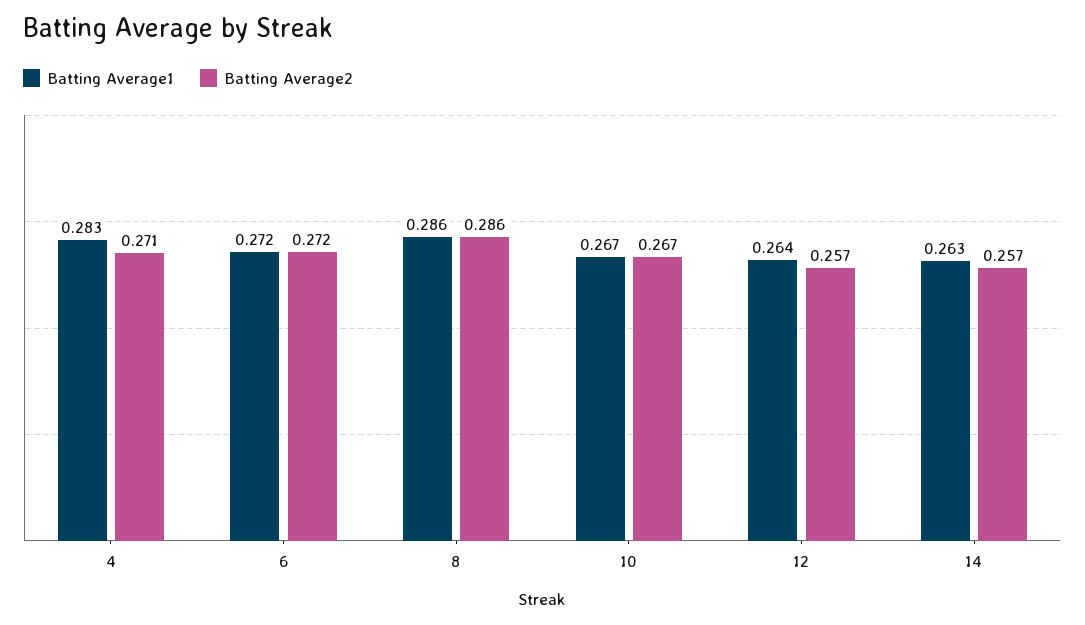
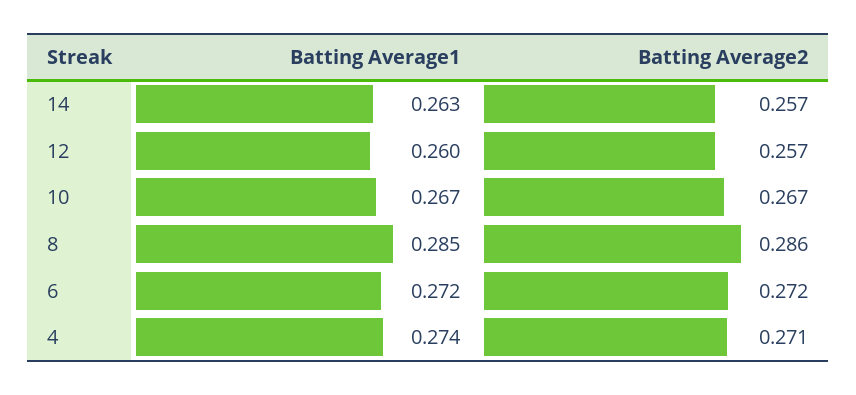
  {
    "Batting Average1": {
-     "4": 0.283,
+     "4": 0.274,
      "6": 0.272,
-     "8": 0.286,
+     "8": 0.285,
      "10": 0.267,
-     "12": 0.264,
+     "12": 0.26,
      "14": 0.263
    },
    "Batting Average2": {
      "4": 0.271,
      "6": 0.272,
      "8": 0.286,
      "10": 0.267,
      "12": 0.257,
      "14": 0.257
    }
  }

